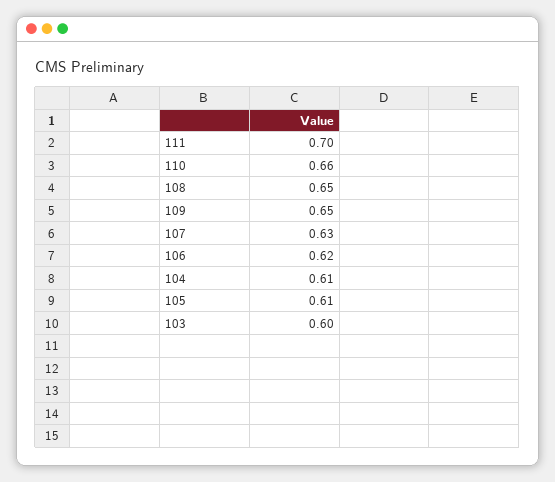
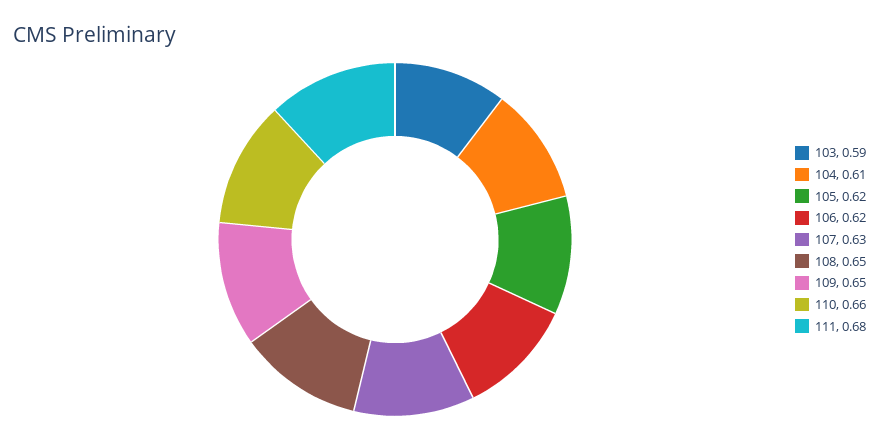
  {
-   "111": 0.7,
+   "111": 0.68,
    "110": 0.66,
    "108": 0.65,
    "109": 0.65,
    "107": 0.63,
    "106": 0.62,
    "104": 0.61,
-   "105": 0.61,
+   "105": 0.62,
-   "103": 0.6
+   "103": 0.59
  }

